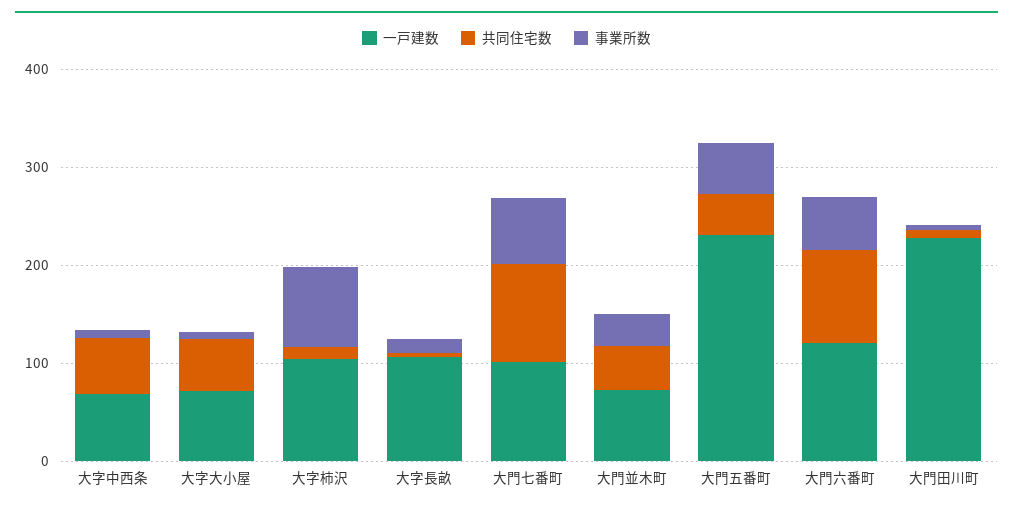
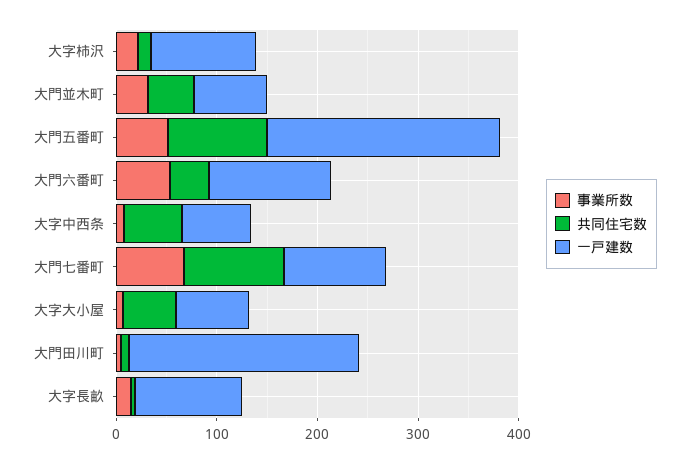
  {
    "一戸建数": {
      "大字中西条": 60,
      "大字大小屋": 80,
      "大字柿沢": 100,
      "大字長畝": 100,
      "大門七番町": 100,
      "大門並木町": 80,
      "大門五番町": 240,
      "大門六番町": 120,
      "大門田川町": 220
    },
    "共同住宅数": {
      "大字中西条": 60,
      "大字大小屋": 60,
      "大字柿沢": 20,
      "大字長畝": 0,
      "大門七番町": 100,
      "大門並木町": 40,
-     "大門五番町": 40,
+     "大門五番町": 100,
-     "大門六番町": 100,
+     "大門六番町": 40,
      "大門田川町": 0
    },
    "事業所数": {
      "大字中西条": 0,
      "大字大小屋": 0,
-     "大字柿沢": 80,
+     "大字柿沢": 20,
      "大字長畝": 20,
      "大門七番町": 60,
      "大門並木町": 40,
      "大門五番町": 60,
      "大門六番町": 60,
      "大門田川町": 0
    }
  }

